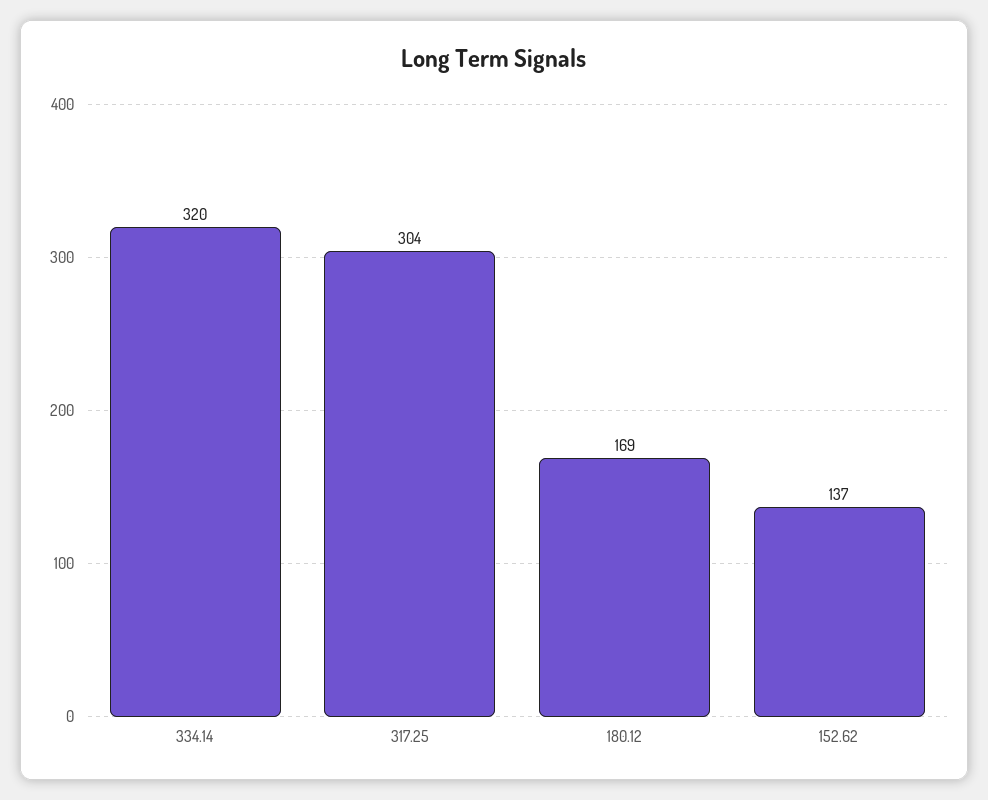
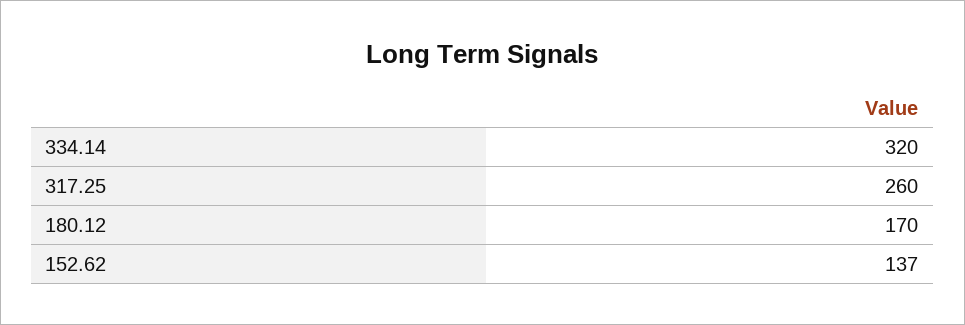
  {
    "334.14": 320,
-   "317.25": 304,
+   "317.25": 260,
-   "180.12": 169,
+   "180.12": 170,
    "152.62": 137
  }

